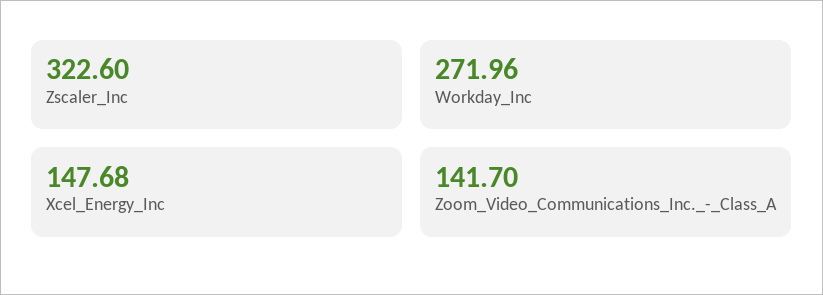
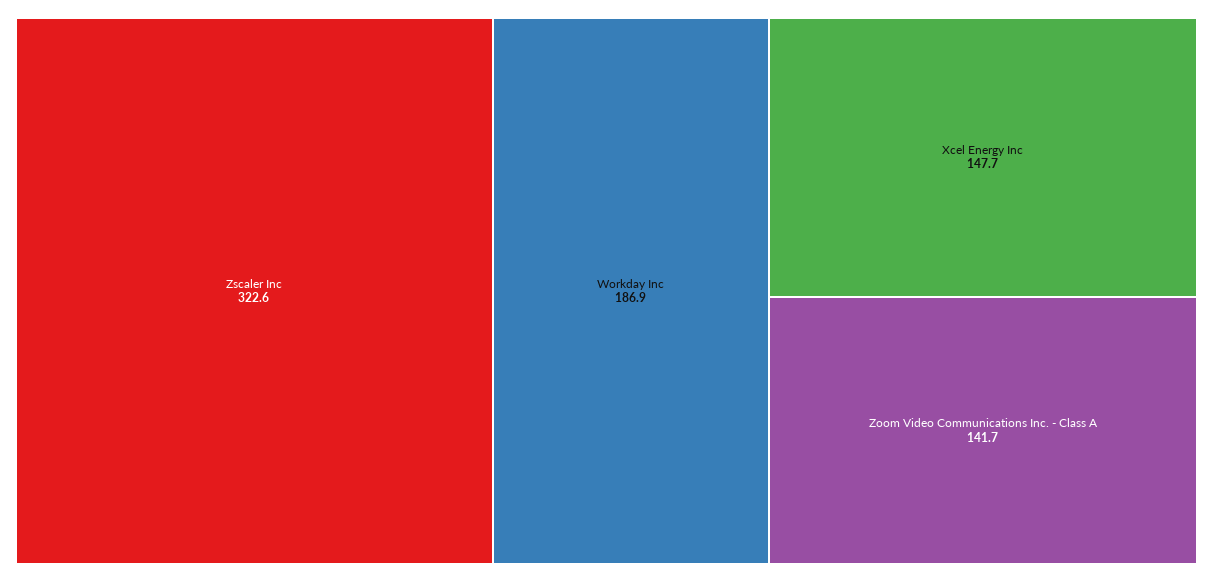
  {
    "Zscaler_Inc": 322.6,
-   "Workday_Inc": 271.96,
+   "Workday_Inc": 186.9,
    "Xcel_Energy_Inc": 147.68,
    "Zoom_Video_Communications_Inc._-_Class_A": 141.7
  }

